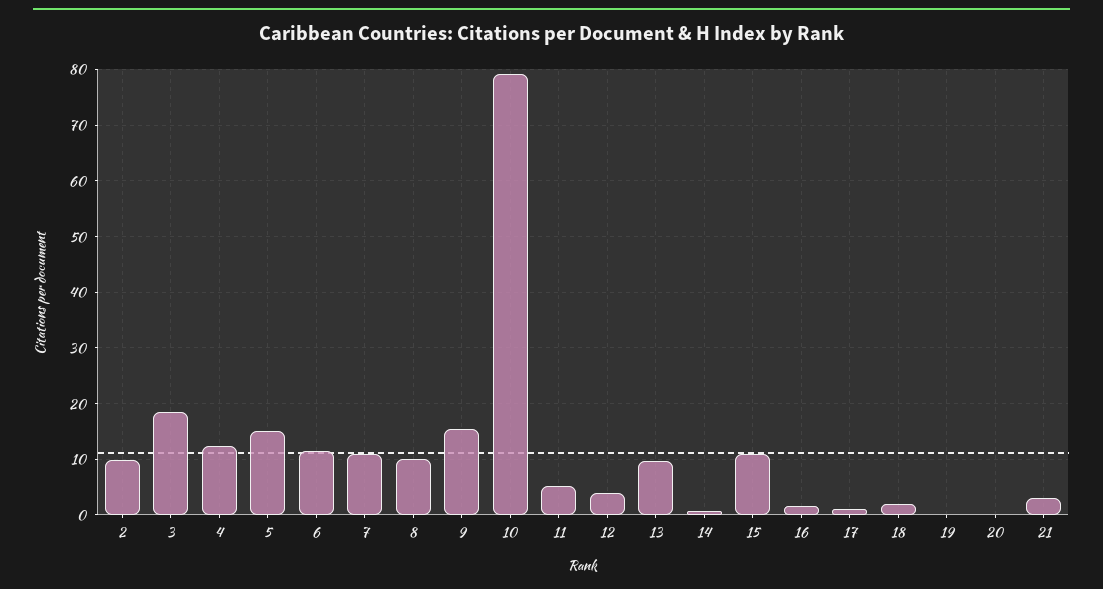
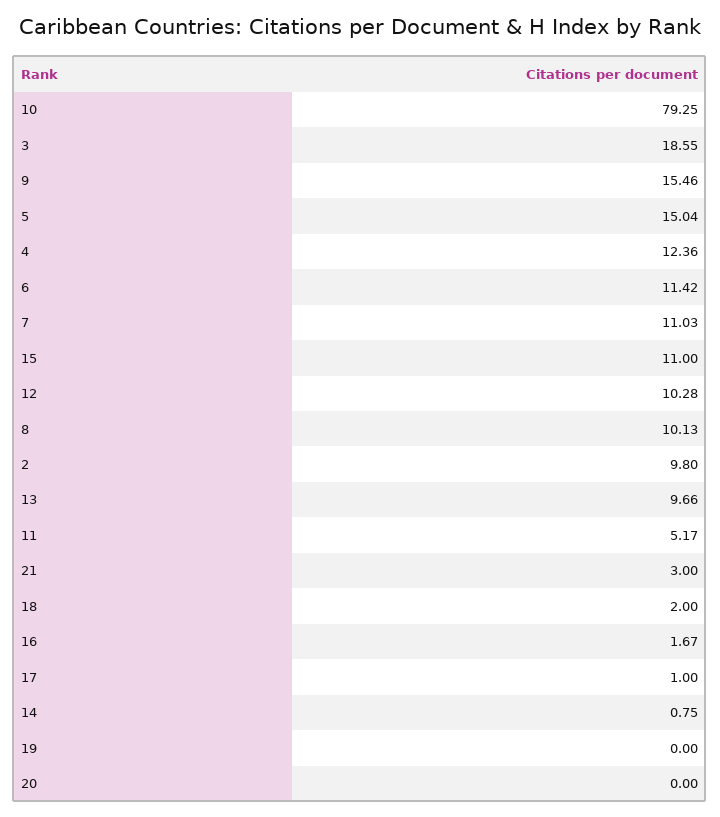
  {
    "2": 9.8,
    "3": 18.55,
    "4": 12.36,
    "5": 15.04,
    "6": 11.42,
    "7": 11.03,
    "8": 10.13,
    "9": 15.46,
    "10": 79.25,
    "11": 5.17,
-   "12": 4,
+   "12": 10.28,
    "13": 9.66,
    "14": 0.75,
    "15": 11,
    "16": 1.67,
    "17": 1,
    "18": 2,
    "19": 0,
    "20": 0,
    "21": 3
  }

